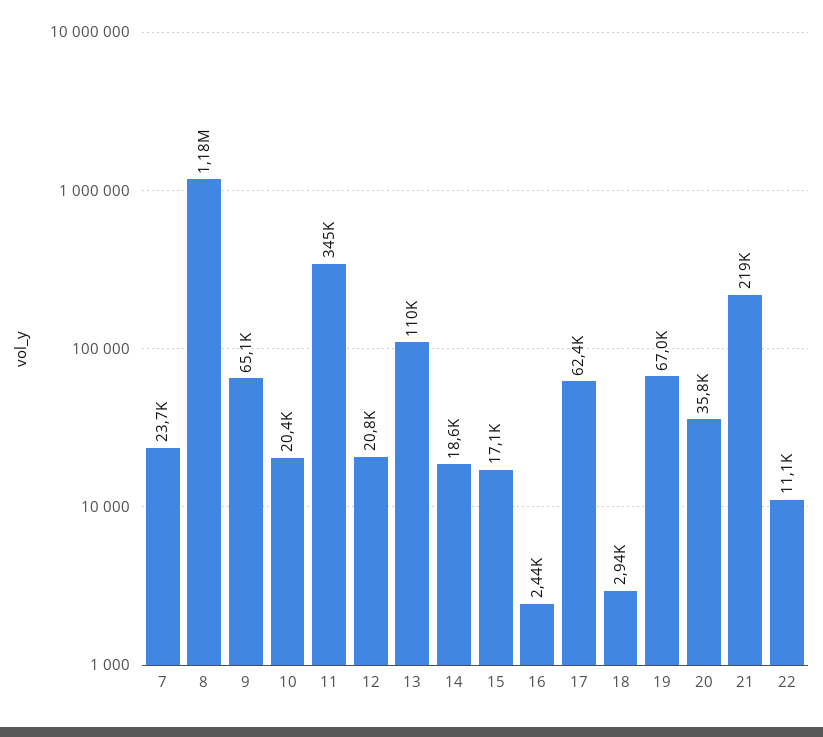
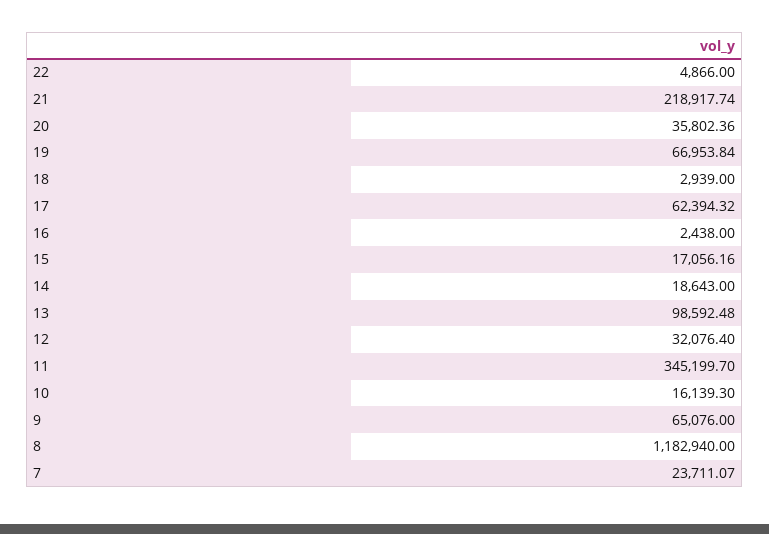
  {
    "7": 23711.07,
    "8": 1182940,
    "9": 65076,
-   "10": 20400,
+   "10": 16139.3,
    "11": 345199.7,
-   "12": 20800,
+   "12": 32076.4,
-   "13": 110000,
+   "13": 98592.48,
    "14": 18643,
    "15": 17056.16,
    "16": 2438,
    "17": 62394.32,
    "18": 2939,
    "19": 66953.84,
    "20": 35802.36,
    "21": 218917.74,
-   "22": 11100
+   "22": 4866
  }

